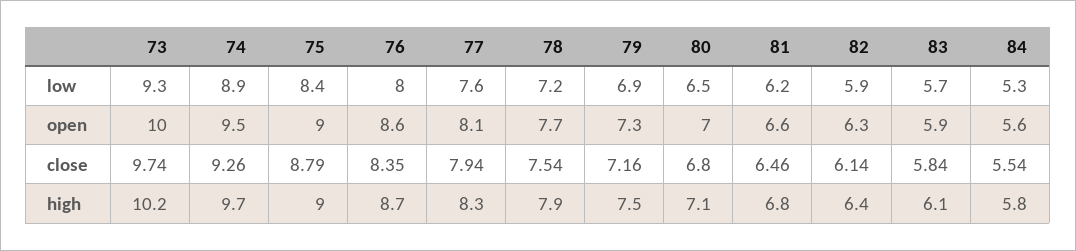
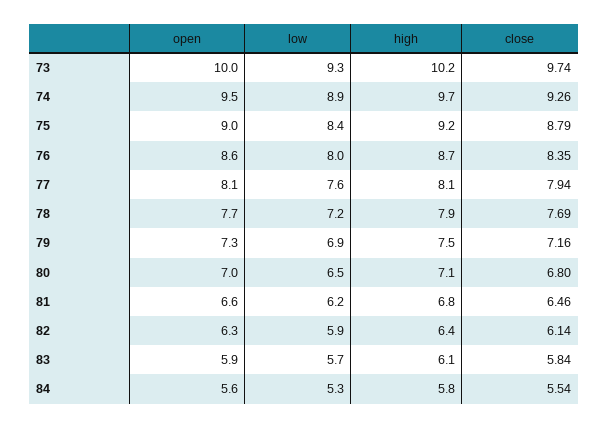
  {
    "73": {
      "low": 9.3,
      "open": 10,
      "close": 9.74,
      "high": 10.2
    },
    "74": {
      "low": 8.9,
      "open": 9.5,
      "close": 9.26,
      "high": 9.7
    },
    "75": {
      "low": 8.4,
      "open": 9,
      "close": 8.79,
-     "high": 9
+     "high": 9.2
    },
    "76": {
      "low": 8,
      "open": 8.6,
      "close": 8.35,
      "high": 8.7
    },
    "77": {
      "low": 7.6,
      "open": 8.1,
      "close": 7.94,
-     "high": 8.3
+     "high": 8.1
    },
    "78": {
      "low": 7.2,
      "open": 7.7,
-     "close": 7.54,
+     "close": 7.69,
      "high": 7.9
    },
    "79": {
      "low": 6.9,
      "open": 7.3,
      "close": 7.16,
      "high": 7.5
    },
    "80": {
      "low": 6.5,
      "open": 7,
      "close": 6.8,
      "high": 7.1
    },
    "81": {
      "low": 6.2,
      "open": 6.6,
      "close": 6.46,
      "high": 6.8
    },
    "82": {
      "low": 5.9,
      "open": 6.3,
      "close": 6.14,
      "high": 6.4
    },
    "83": {
      "low": 5.7,
      "open": 5.9,
      "close": 5.84,
      "high": 6.1
    },
    "84": {
      "low": 5.3,
      "open": 5.6,
      "close": 5.54,
      "high": 5.8
    }
  }

